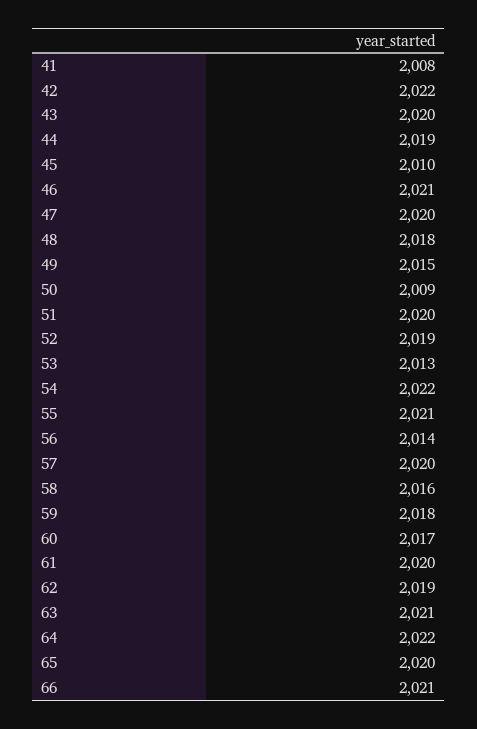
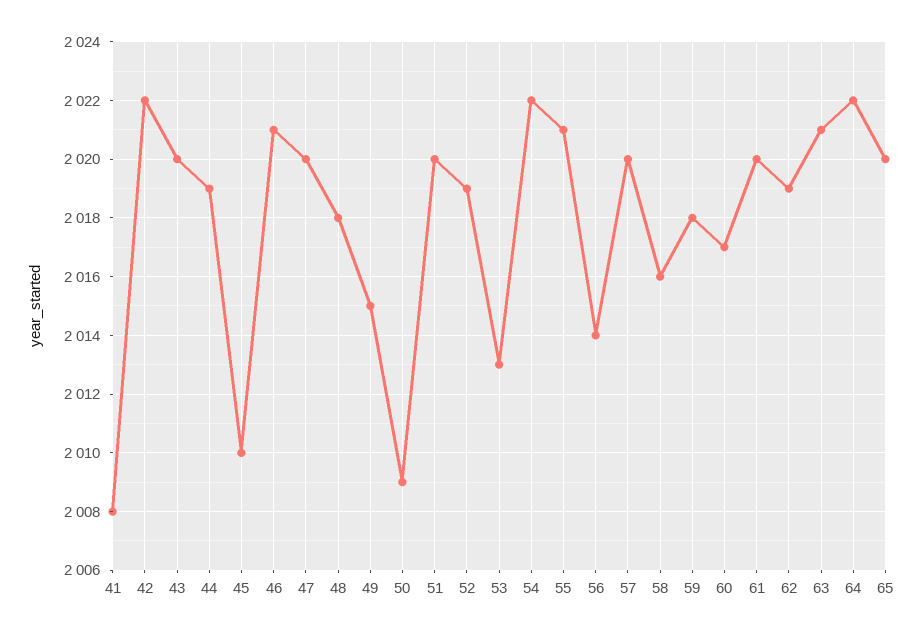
  {
    "41": 2008,
    "42": 2022,
    "43": 2020,
    "44": 2019,
    "45": 2010,
    "46": 2021,
    "47": 2020,
    "48": 2018,
    "49": 2015,
    "50": 2009,
    "51": 2020,
    "52": 2019,
    "53": 2013,
    "54": 2022,
    "55": 2021,
    "56": 2014,
    "57": 2020,
    "58": 2016,
    "59": 2018,
    "60": 2017,
    "61": 2020,
    "62": 2019,
    "63": 2021,
    "64": 2022,
-   "65": 2020,
+   "65": 2020
-   "66": 2021
  }

